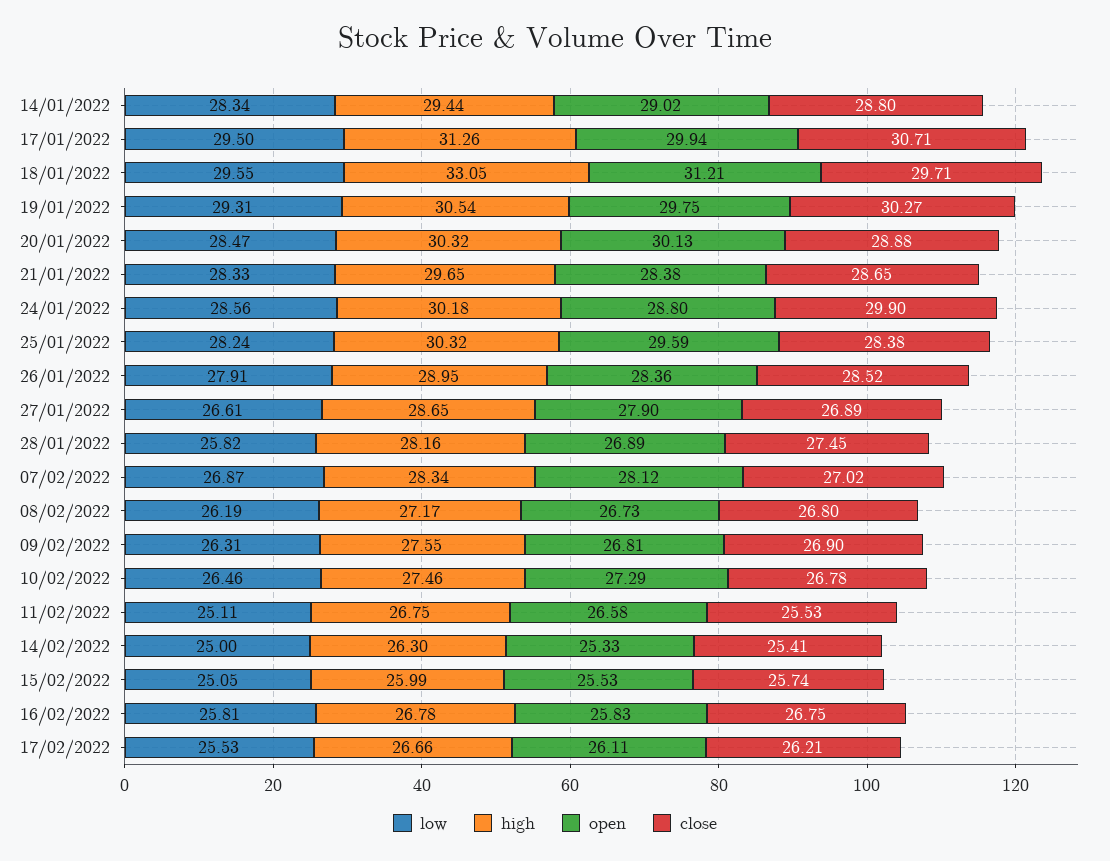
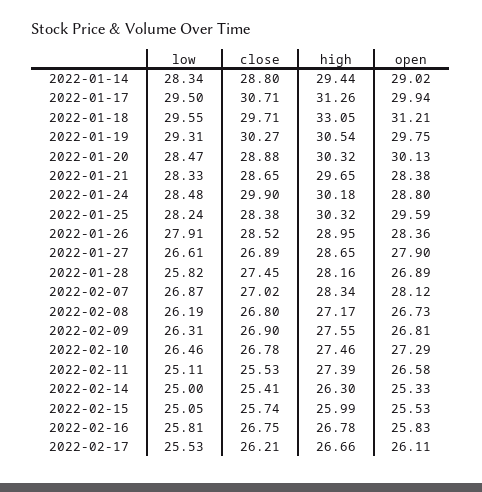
  {
    "low": {
      "14/01/2022": 28.34,
      "17/01/2022": 29.5,
      "18/01/2022": 29.55,
      "19/01/2022": 29.31,
      "20/01/2022": 28.47,
      "21/01/2022": 28.33,
-     "24/01/2022": 28.56,
+     "24/01/2022": 28.48,
      "25/01/2022": 28.24,
      "26/01/2022": 27.91,
      "27/01/2022": 26.61,
      "28/01/2022": 25.82,
      "07/02/2022": 26.87,
      "08/02/2022": 26.19,
      "09/02/2022": 26.31,
      "10/02/2022": 26.46,
      "11/02/2022": 25.11,
      "14/02/2022": 25,
      "15/02/2022": 25.05,
      "16/02/2022": 25.81,
      "17/02/2022": 25.53
    },
    "high": {
      "14/01/2022": 29.44,
      "17/01/2022": 31.26,
      "18/01/2022": 33.05,
      "19/01/2022": 30.54,
      "20/01/2022": 30.32,
      "21/01/2022": 29.65,
      "24/01/2022": 30.18,
      "25/01/2022": 30.32,
      "26/01/2022": 28.95,
      "27/01/2022": 28.65,
      "28/01/2022": 28.16,
      "07/02/2022": 28.34,
      "08/02/2022": 27.17,
      "09/02/2022": 27.55,
      "10/02/2022": 27.46,
-     "11/02/2022": 26.75,
+     "11/02/2022": 27.39,
      "14/02/2022": 26.3,
      "15/02/2022": 25.99,
      "16/02/2022": 26.78,
      "17/02/2022": 26.66
    },
    "open": {
      "14/01/2022": 29.02,
      "17/01/2022": 29.94,
      "18/01/2022": 31.21,
      "19/01/2022": 29.75,
      "20/01/2022": 30.13,
      "21/01/2022": 28.38,
      "24/01/2022": 28.8,
      "25/01/2022": 29.59,
      "26/01/2022": 28.36,
      "27/01/2022": 27.9,
      "28/01/2022": 26.89,
      "07/02/2022": 28.12,
      "08/02/2022": 26.73,
      "09/02/2022": 26.81,
      "10/02/2022": 27.29,
      "11/02/2022": 26.58,
      "14/02/2022": 25.33,
      "15/02/2022": 25.53,
      "16/02/2022": 25.83,
      "17/02/2022": 26.11
    },
    "close": {
      "14/01/2022": 28.8,
      "17/01/2022": 30.71,
      "18/01/2022": 29.71,
      "19/01/2022": 30.27,
      "20/01/2022": 28.88,
      "21/01/2022": 28.65,
      "24/01/2022": 29.9,
      "25/01/2022": 28.38,
      "26/01/2022": 28.52,
      "27/01/2022": 26.89,
      "28/01/2022": 27.45,
      "07/02/2022": 27.02,
      "08/02/2022": 26.8,
      "09/02/2022": 26.9,
      "10/02/2022": 26.78,
      "11/02/2022": 25.53,
      "14/02/2022": 25.41,
      "15/02/2022": 25.74,
      "16/02/2022": 26.75,
      "17/02/2022": 26.21
    }
  }

